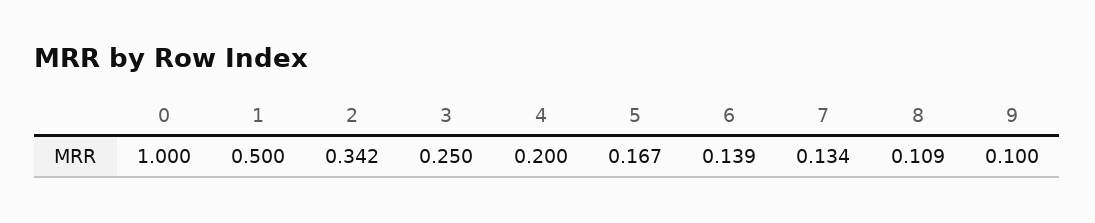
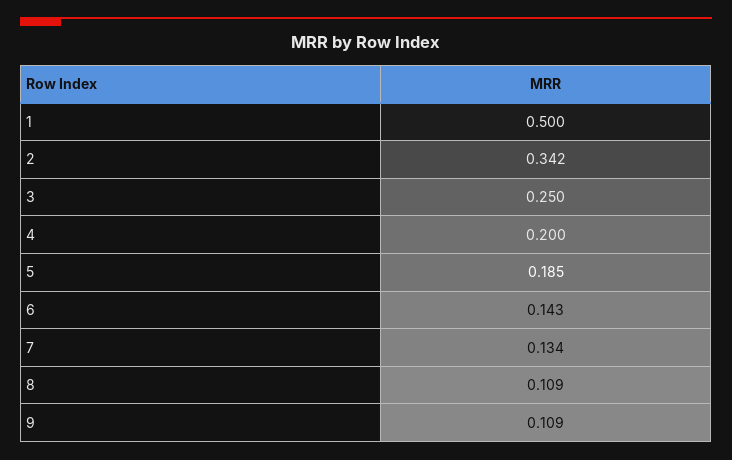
  {
-   "0": 1,
    "1": 0.5,
    "2": 0.342,
    "3": 0.25,
    "4": 0.2,
-   "5": 0.167,
+   "5": 0.185,
-   "6": 0.139,
+   "6": 0.143,
    "7": 0.134,
    "8": 0.109,
-   "9": 0.1
+   "9": 0.109
  }

